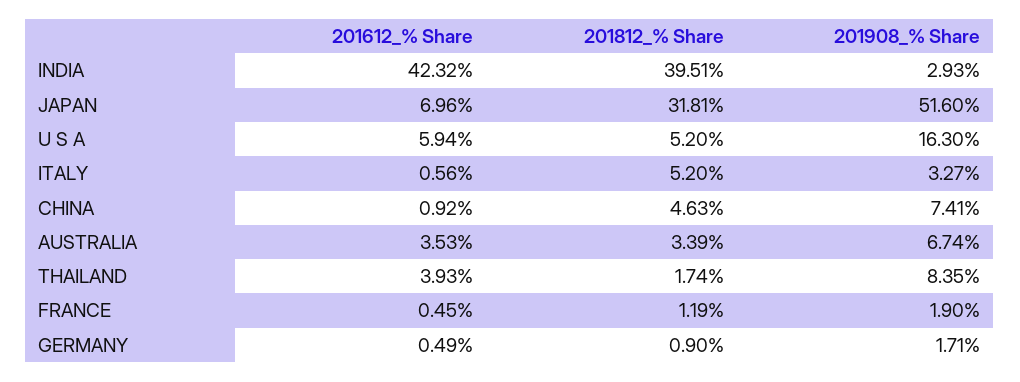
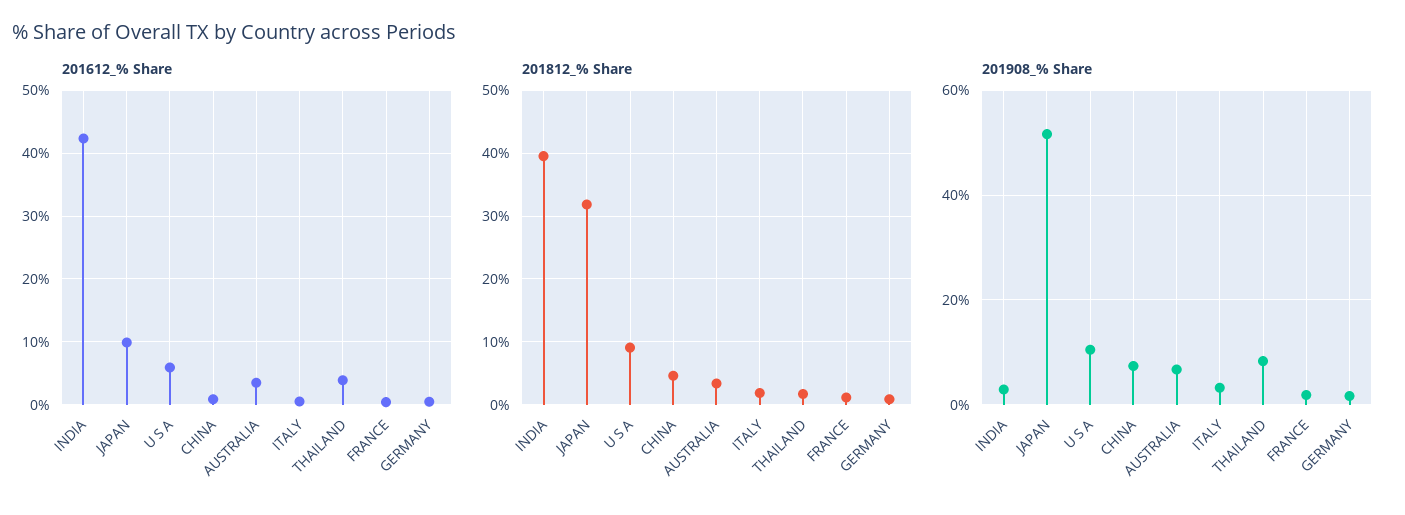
  {
    "201612_% Share": {
      "INDIA": 42.32,
-     "JAPAN": 6.96,
+     "JAPAN": 10,
      "U S A": 5.94,
      "ITALY": 0.56,
      "CHINA": 0.92,
      "AUSTRALIA": 3.53,
      "THAILAND": 3.93,
      "FRANCE": 0.45,
      "GERMANY": 0.49
    },
    "201812_% Share": {
      "INDIA": 39.51,
      "JAPAN": 31.81,
-     "U S A": 5.2,
+     "U S A": 9,
-     "ITALY": 5.2,
+     "ITALY": 2,
      "CHINA": 4.63,
      "AUSTRALIA": 3.39,
      "THAILAND": 1.74,
      "FRANCE": 1.19,
      "GERMANY": 0.9
    },
    "201908_% Share": {
      "INDIA": 2.93,
      "JAPAN": 51.6,
-     "U S A": 16.3,
+     "U S A": 10,
      "ITALY": 3.27,
      "CHINA": 7.41,
      "AUSTRALIA": 6.74,
      "THAILAND": 8.35,
      "FRANCE": 1.9,
      "GERMANY": 1.71
    }
  }

